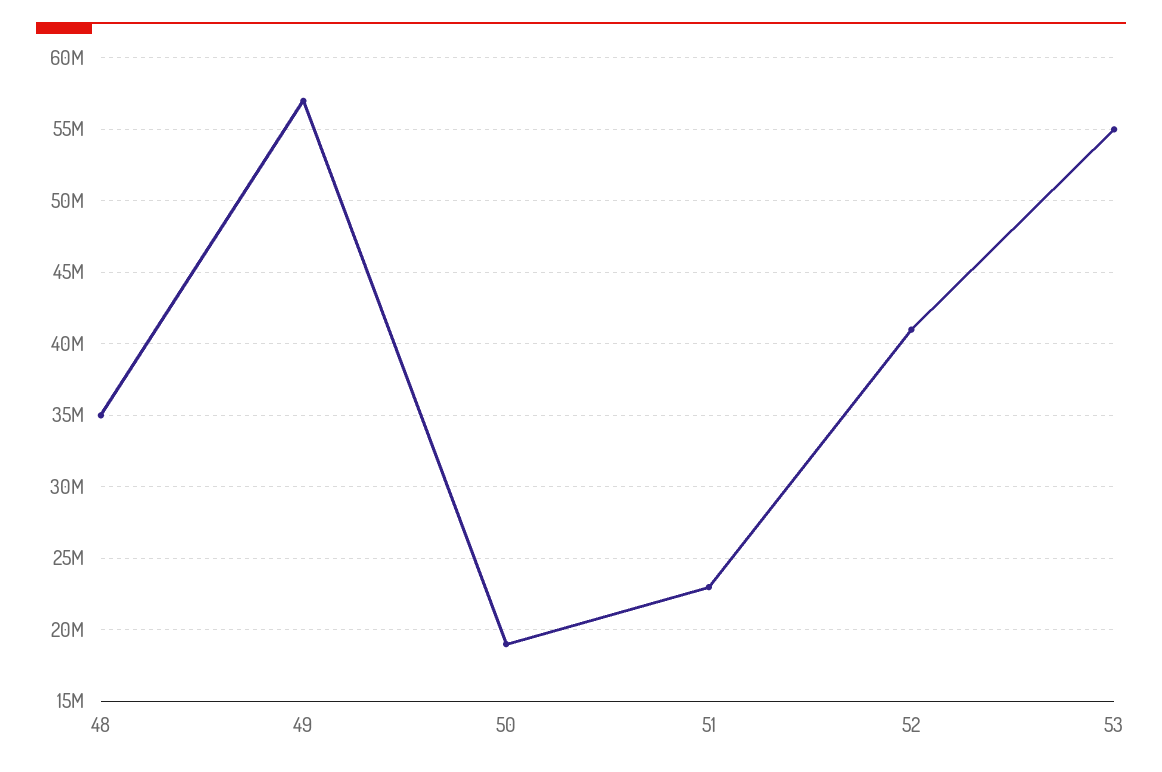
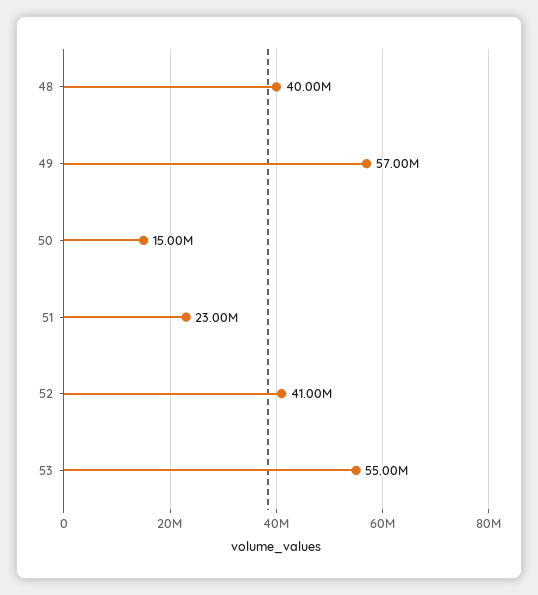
  {
-   "48": 35000000,
+   "48": 40000000,
    "49": 57000000,
-   "50": 19000000,
+   "50": 15000000,
    "51": 23000000,
    "52": 41000000,
    "53": 55000000
  }

